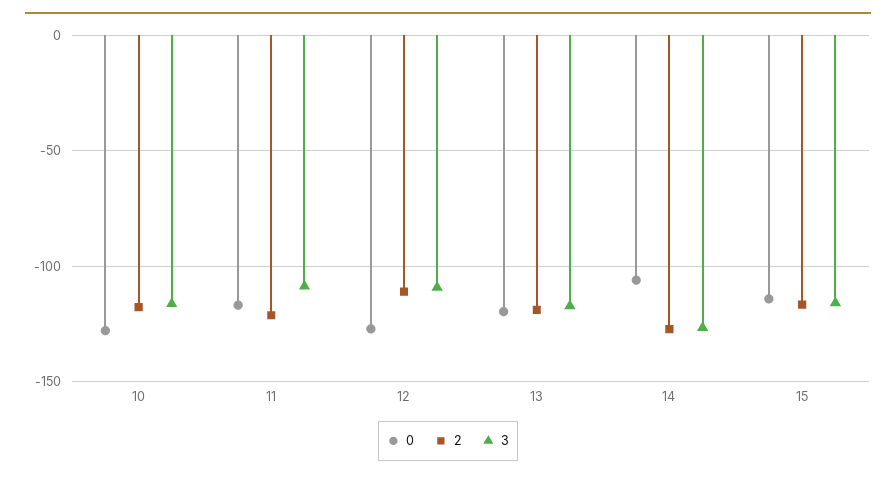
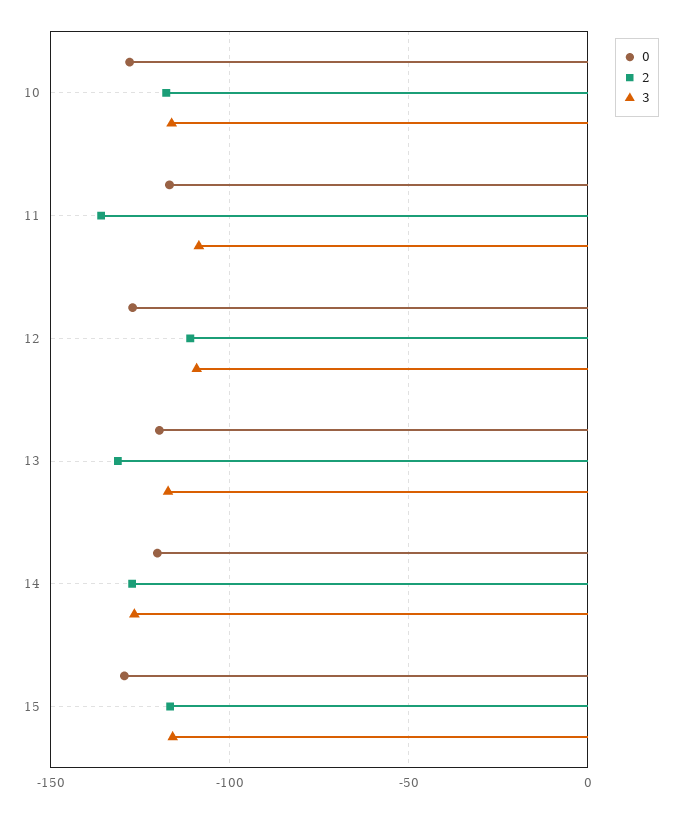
  {
    "0": {
      "10": -130,
      "11": -115,
      "12": -125,
      "13": -120,
-     "14": -105,
+     "14": -120,
-     "15": -115
+     "15": -130
    },
    "2": {
      "10": -120,
-     "11": -120,
+     "11": -135,
      "12": -110,
-     "13": -120,
+     "13": -130,
      "14": -125,
      "15": -115
    },
    "3": {
      "10": -115,
      "11": -110,
      "12": -110,
      "13": -115,
      "14": -125,
      "15": -115
    }
  }

